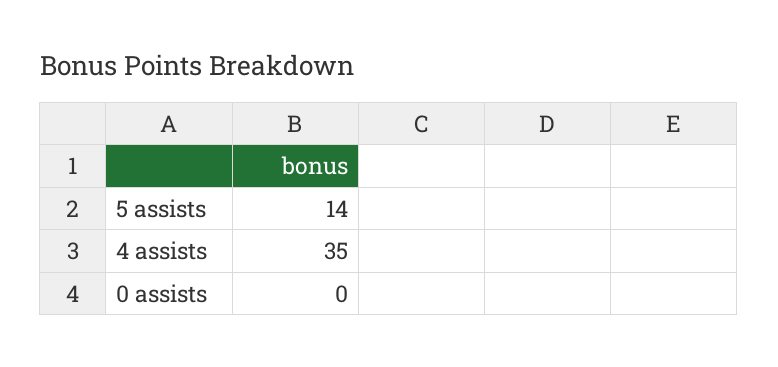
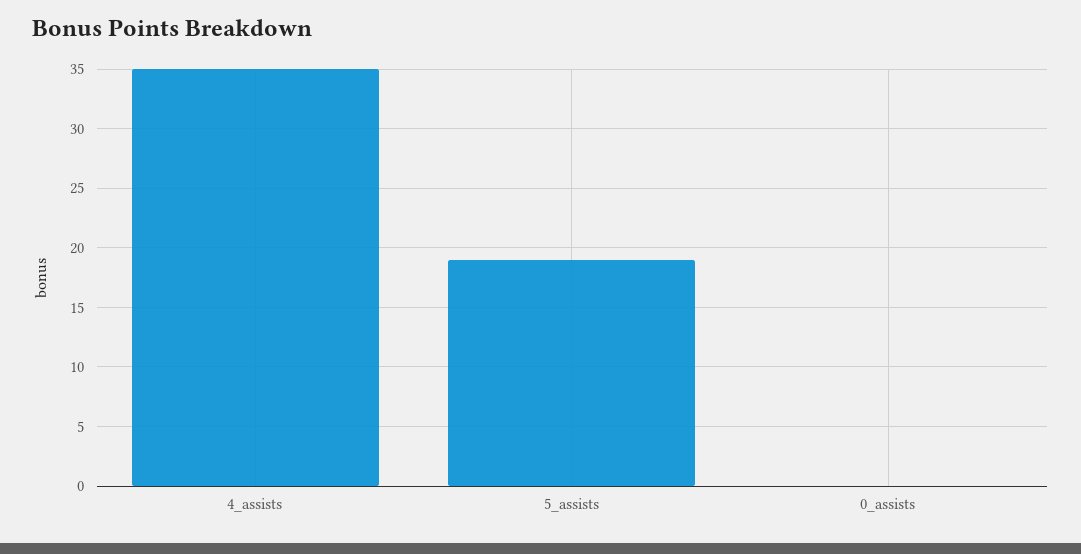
  {
-   "5 assists": 14,
+   "5 assists": 19,
    "4 assists": 35,
    "0 assists": 0
  }

